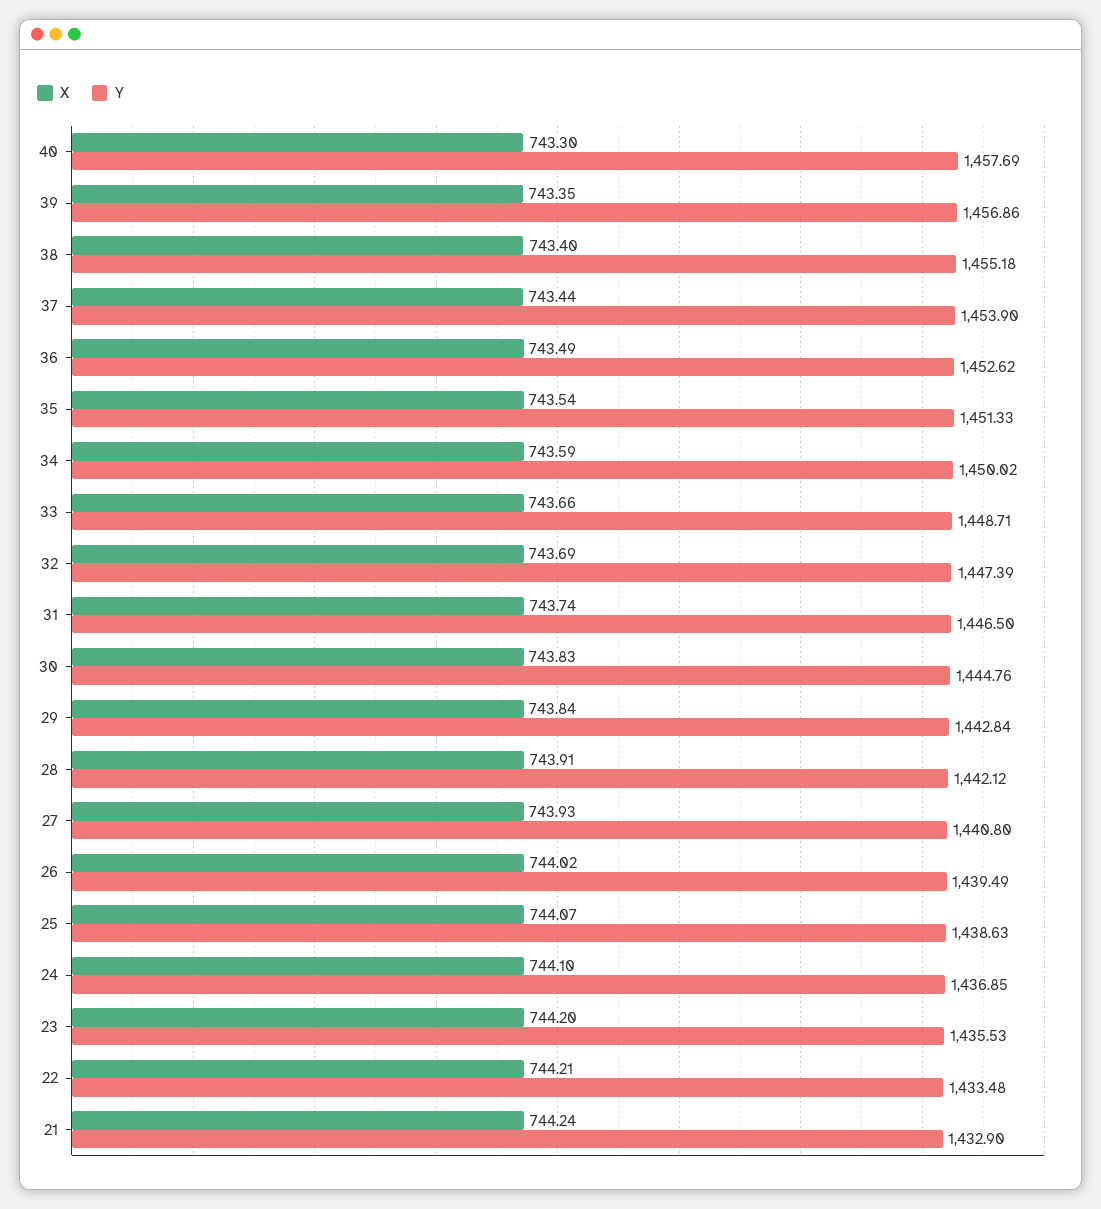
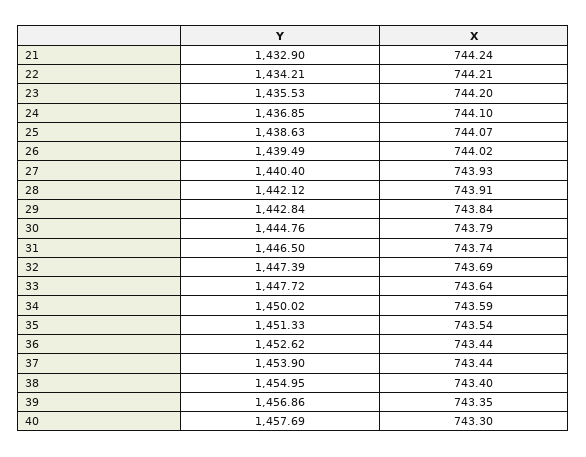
  {
    "X": {
      "40": 743.3,
      "39": 743.35,
      "38": 743.4,
      "37": 743.44,
-     "36": 743.49,
+     "36": 743.44,
      "35": 743.54,
      "34": 743.59,
-     "33": 743.66,
+     "33": 743.64,
      "32": 743.69,
      "31": 743.74,
-     "30": 743.83,
+     "30": 743.79,
      "29": 743.84,
      "28": 743.91,
      "27": 743.93,
      "26": 744.02,
      "25": 744.07,
      "24": 744.1,
      "23": 744.2,
      "22": 744.21,
      "21": 744.24
    },
    "Y": {
      "40": 1457.69,
      "39": 1456.86,
-     "38": 1455.18,
+     "38": 1454.95,
      "37": 1453.9,
      "36": 1452.62,
      "35": 1451.33,
      "34": 1450.02,
-     "33": 1448.71,
+     "33": 1447.72,
      "32": 1447.39,
      "31": 1446.5,
      "30": 1444.76,
      "29": 1442.84,
      "28": 1442.12,
-     "27": 1440.8,
+     "27": 1440.4,
      "26": 1439.49,
      "25": 1438.63,
      "24": 1436.85,
      "23": 1435.53,
-     "22": 1433.48,
+     "22": 1434.21,
      "21": 1432.9
    }
  }

